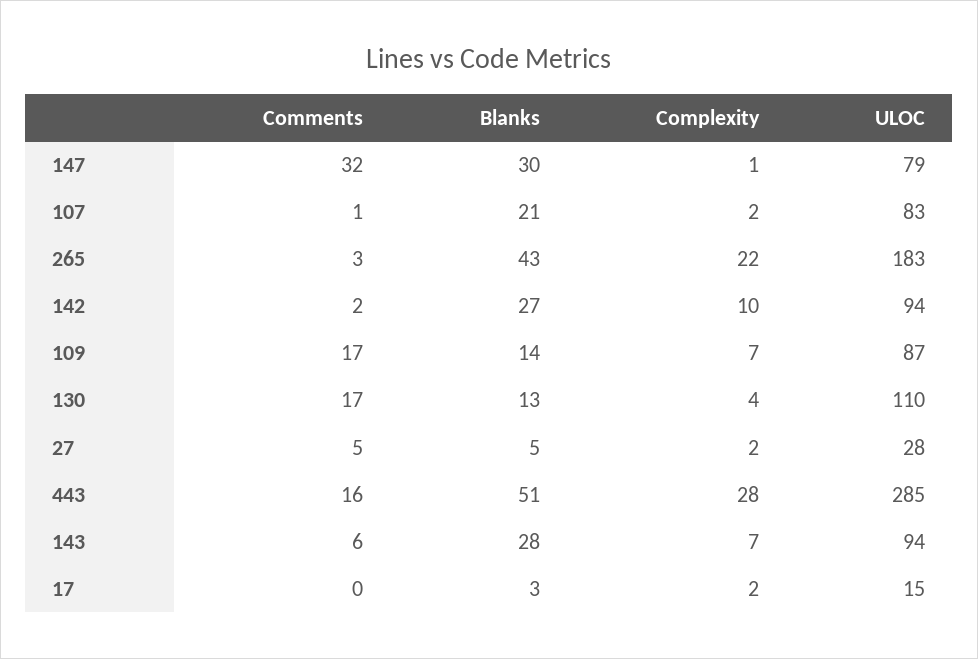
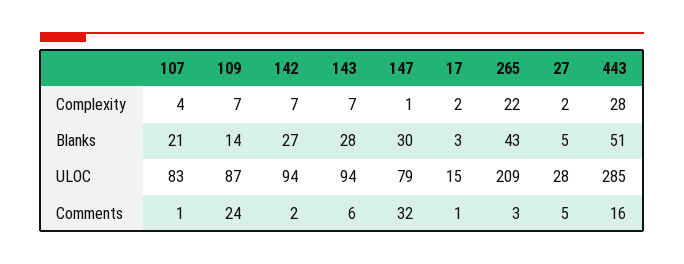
  {
    "Comments": {
      "147": 32,
      "107": 1,
      "265": 3,
      "142": 2,
-     "109": 17,
+     "109": 24,
-     "130": 17,
      "27": 5,
      "443": 16,
      "143": 6,
-     "17": 0
+     "17": 1
    },
    "Blanks": {
      "147": 30,
      "107": 21,
      "265": 43,
      "142": 27,
      "109": 14,
-     "130": 13,
      "27": 5,
      "443": 51,
      "143": 28,
      "17": 3
    },
    "Complexity": {
      "147": 1,
-     "107": 2,
+     "107": 4,
      "265": 22,
-     "142": 10,
+     "142": 7,
      "109": 7,
-     "130": 4,
      "27": 2,
      "443": 28,
      "143": 7,
      "17": 2
    },
    "ULOC": {
      "147": 79,
      "107": 83,
-     "265": 183,
+     "265": 209,
      "142": 94,
      "109": 87,
-     "130": 110,
      "27": 28,
      "443": 285,
      "143": 94,
      "17": 15
    }
  }

